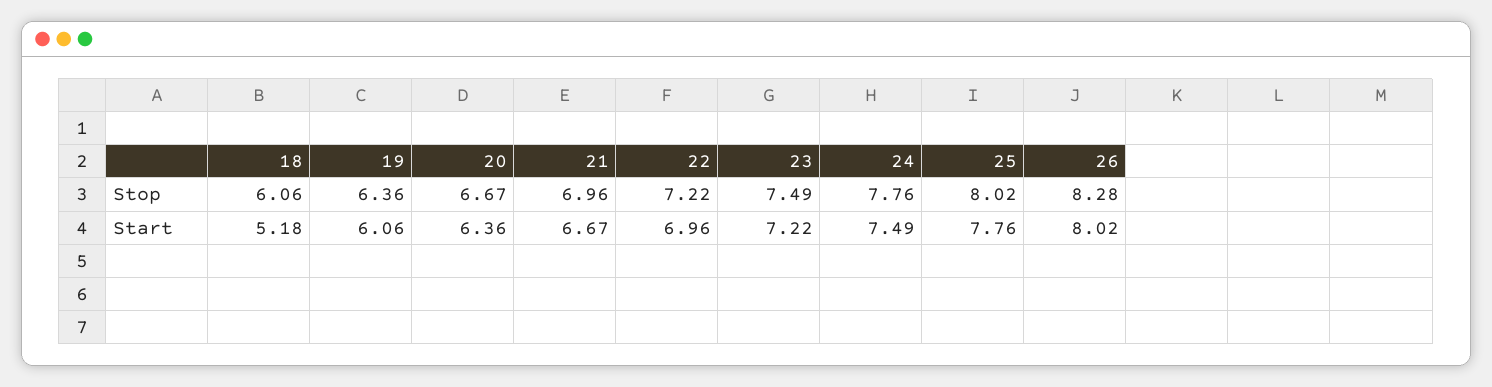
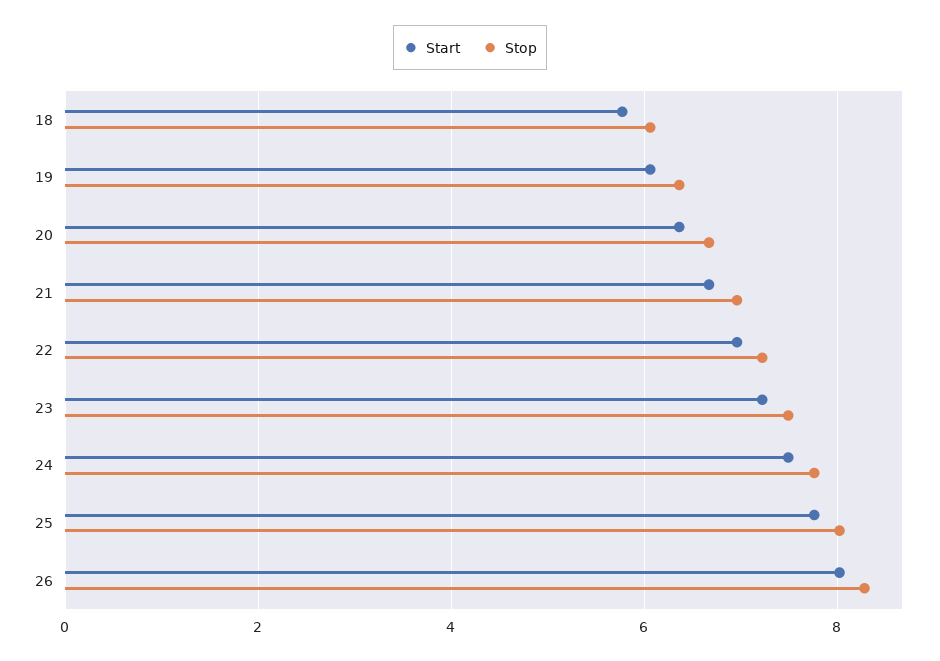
  {
    "Stop": {
      "18": 6.06,
      "19": 6.36,
      "20": 6.67,
      "21": 6.96,
      "22": 7.22,
      "23": 7.49,
      "24": 7.76,
      "25": 8.02,
      "26": 8.28
    },
    "Start": {
-     "18": 5.18,
+     "18": 5.8,
      "19": 6.06,
      "20": 6.36,
      "21": 6.67,
      "22": 6.96,
      "23": 7.22,
      "24": 7.49,
      "25": 7.76,
      "26": 8.02
    }
  }

